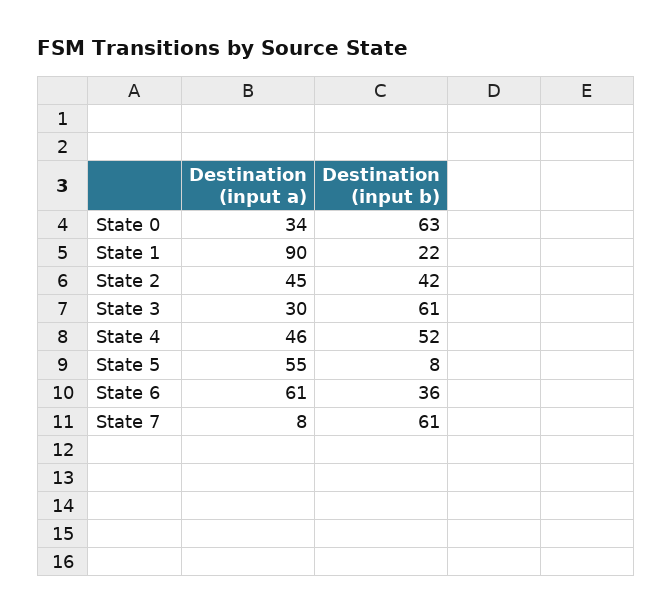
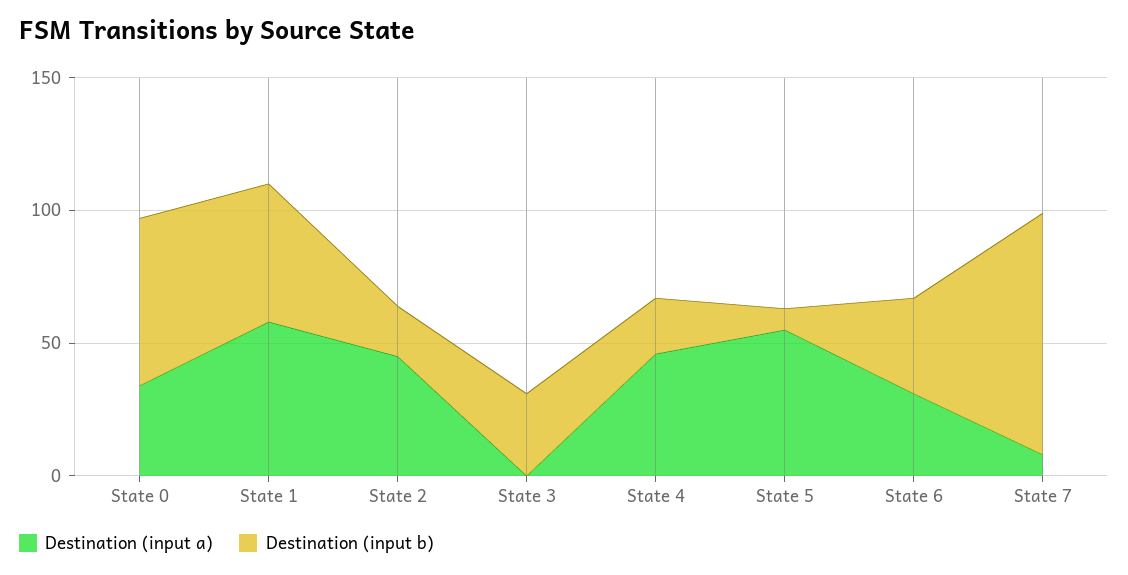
  {
    "Destination (input a)": {
      "State 0": 34,
-     "State 1": 90,
+     "State 1": 60,
      "State 2": 45,
-     "State 3": 30,
+     "State 3": 0,
      "State 4": 46,
      "State 5": 55,
-     "State 6": 61,
+     "State 6": 30,
      "State 7": 8
    },
    "Destination (input b)": {
      "State 0": 63,
-     "State 1": 22,
+     "State 1": 50,
-     "State 2": 42,
+     "State 2": 20,
-     "State 3": 61,
+     "State 3": 30,
-     "State 4": 52,
+     "State 4": 20,
      "State 5": 8,
      "State 6": 36,
-     "State 7": 61
+     "State 7": 90
    }
  }

